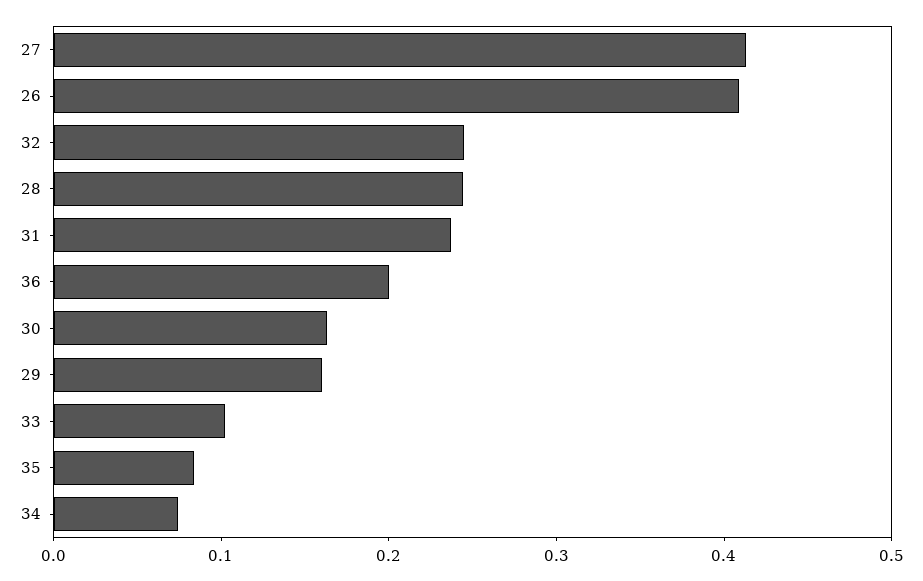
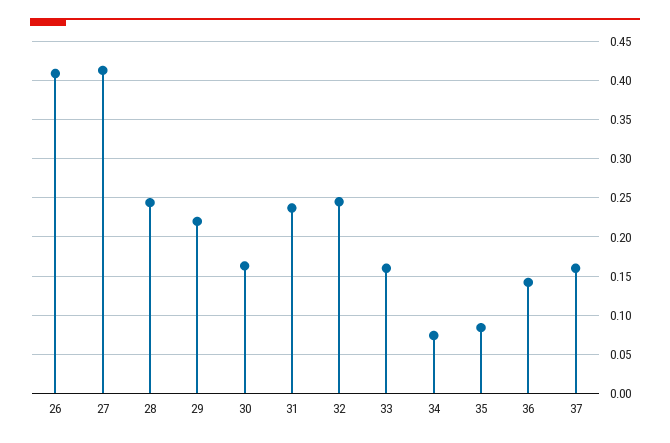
  {
    "27": 0.41,
    "26": 0.41,
    "32": 0.25,
    "28": 0.24,
    "31": 0.24,
-   "36": 0.2,
+   "36": 0.14,
    "30": 0.16,
-   "29": 0.16,
+   "29": 0.22,
-   "33": 0.1,
+   "33": 0.16,
    "35": 0.08,
-   "34": 0.07
+   "34": 0.07,
+   "37": 0.16
  }

